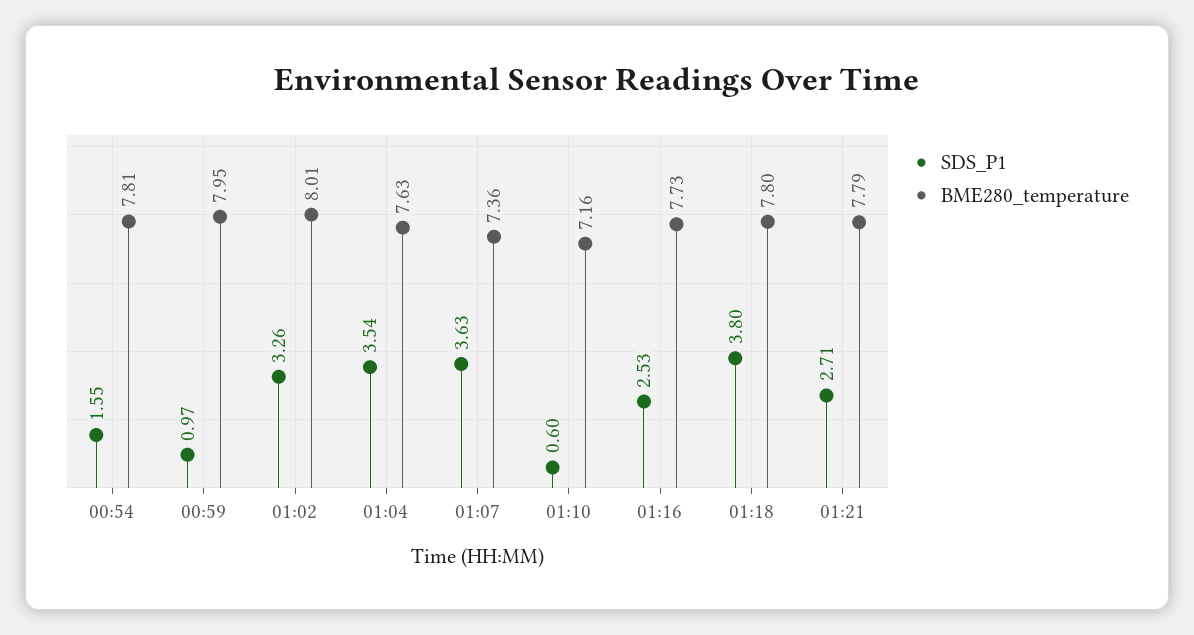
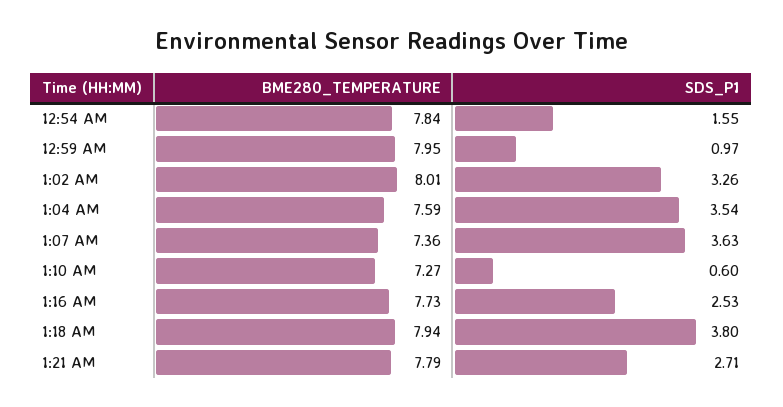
  {
    "SDS_P1": {
      "00:54": 1.55,
      "00:59": 0.97,
      "01:02": 3.26,
      "01:04": 3.54,
      "01:07": 3.63,
      "01:10": 0.6,
      "01:16": 2.53,
      "01:18": 3.8,
      "01:21": 2.71
    },
    "BME280_temperature": {
-     "00:54": 7.81,
+     "00:54": 7.84,
      "00:59": 7.95,
      "01:02": 8.01,
-     "01:04": 7.63,
+     "01:04": 7.59,
      "01:07": 7.36,
-     "01:10": 7.16,
+     "01:10": 7.27,
      "01:16": 7.73,
-     "01:18": 7.8,
+     "01:18": 7.94,
      "01:21": 7.79
    }
  }

